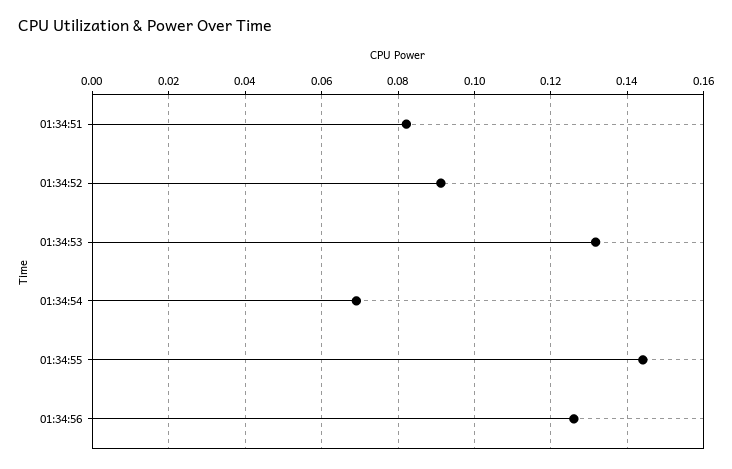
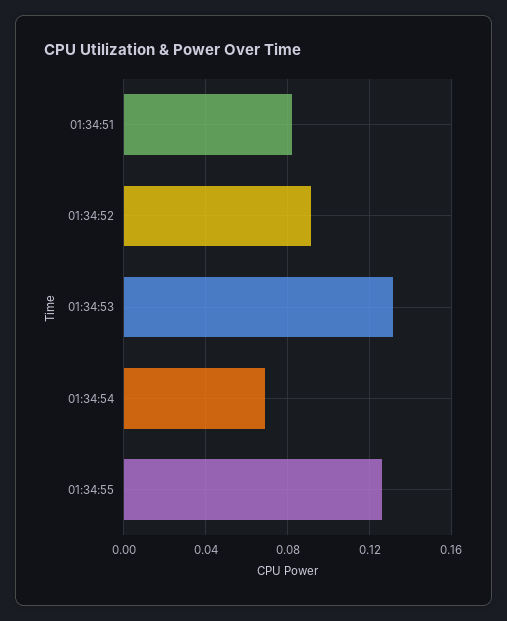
  {
    "01:34:51": 0.082,
    "01:34:52": 0.092,
    "01:34:53": 0.132,
    "01:34:54": 0.07,
-   "01:34:55": 0.144,
+   "01:34:55": 0.125
-   "01:34:56": 0.126
  }

